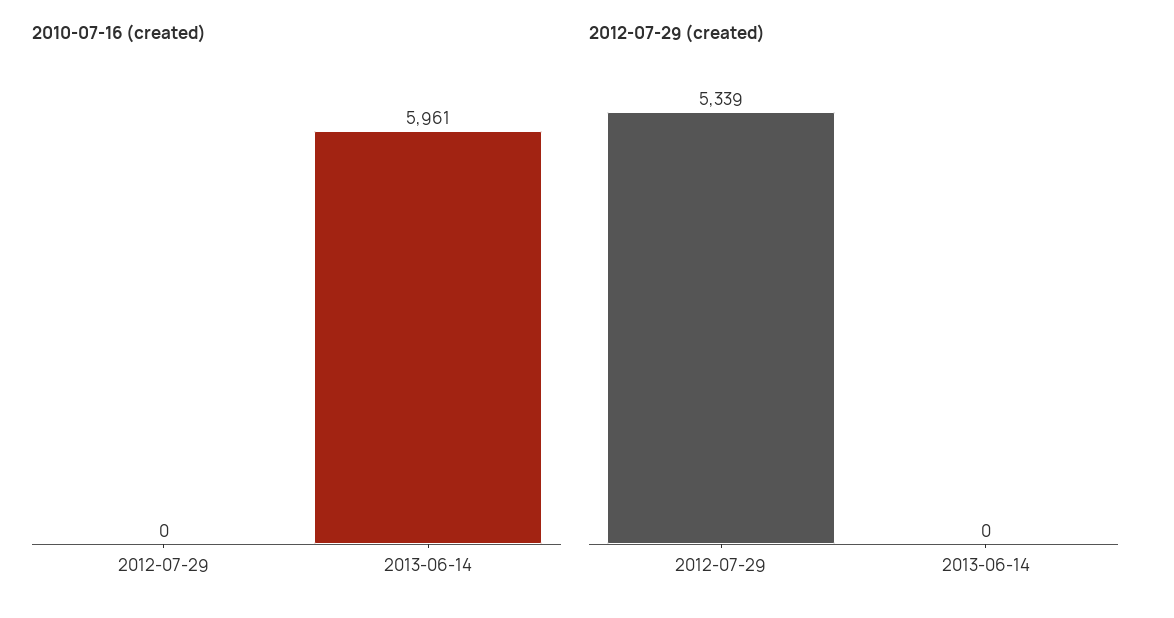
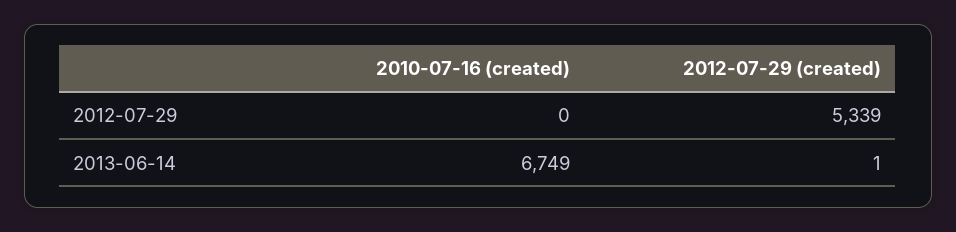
  {
    "2010-07-16 (created)": {
      "2012-07-29": 0,
-     "2013-06-14": 5961
+     "2013-06-14": 6749
    },
    "2012-07-29 (created)": {
      "2012-07-29": 5339,
-     "2013-06-14": 0
+     "2013-06-14": 1
    }
  }

